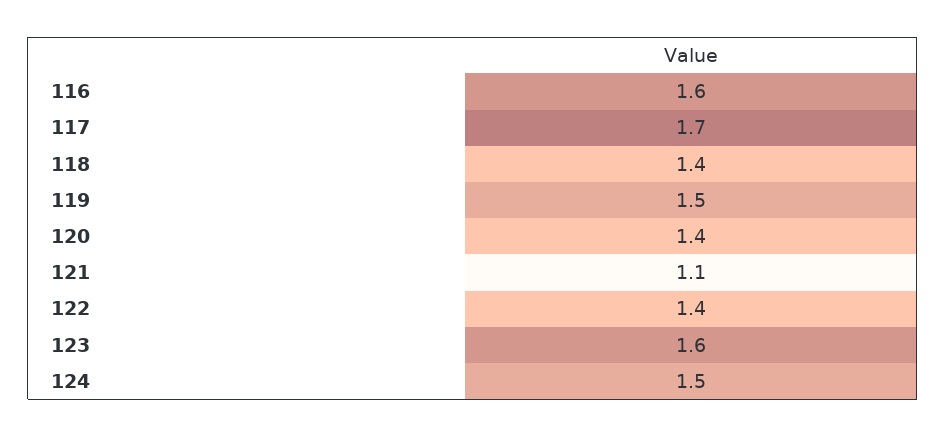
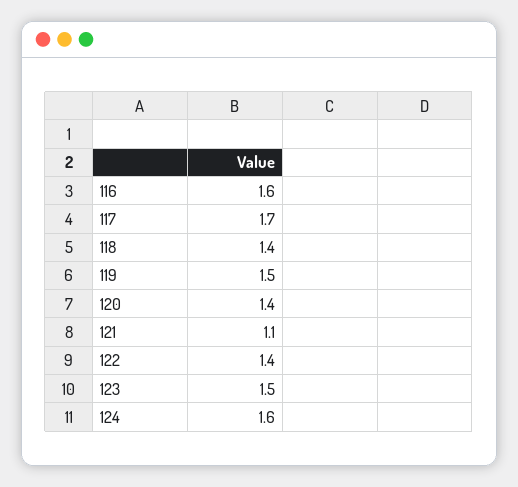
  {
    "116": 1.6,
    "117": 1.7,
    "118": 1.4,
    "119": 1.5,
    "120": 1.4,
    "121": 1.1,
    "122": 1.4,
-   "123": 1.6,
+   "123": 1.5,
-   "124": 1.5
+   "124": 1.6
  }

